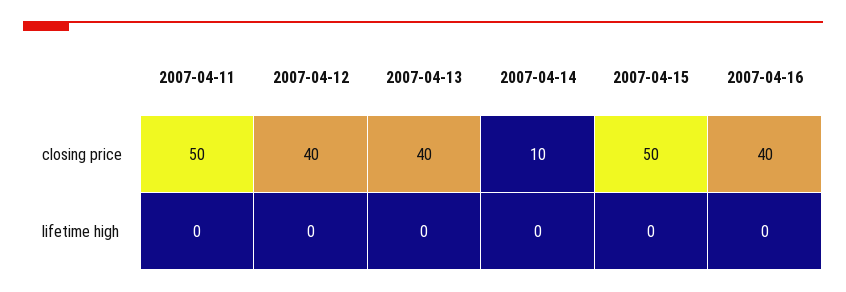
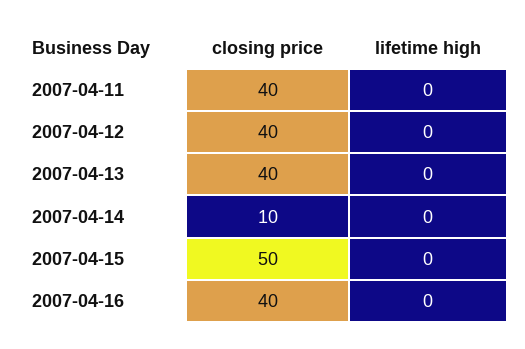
  {
    "2007-04-11": {
-     "closing price": 50,
+     "closing price": 40,
      "lifetime high": 0
    },
    "2007-04-12": {
      "closing price": 40,
      "lifetime high": 0
    },
    "2007-04-13": {
      "closing price": 40,
      "lifetime high": 0
    },
    "2007-04-14": {
      "closing price": 10,
      "lifetime high": 0
    },
    "2007-04-15": {
      "closing price": 50,
      "lifetime high": 0
    },
    "2007-04-16": {
      "closing price": 40,
      "lifetime high": 0
    }
  }

